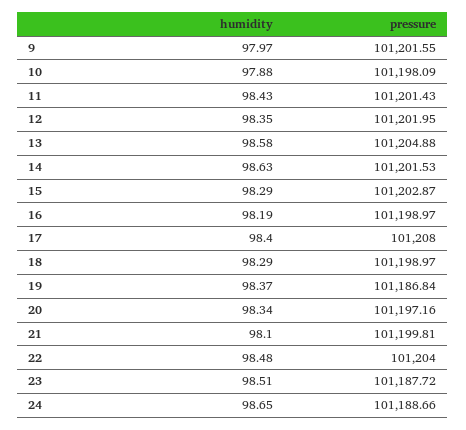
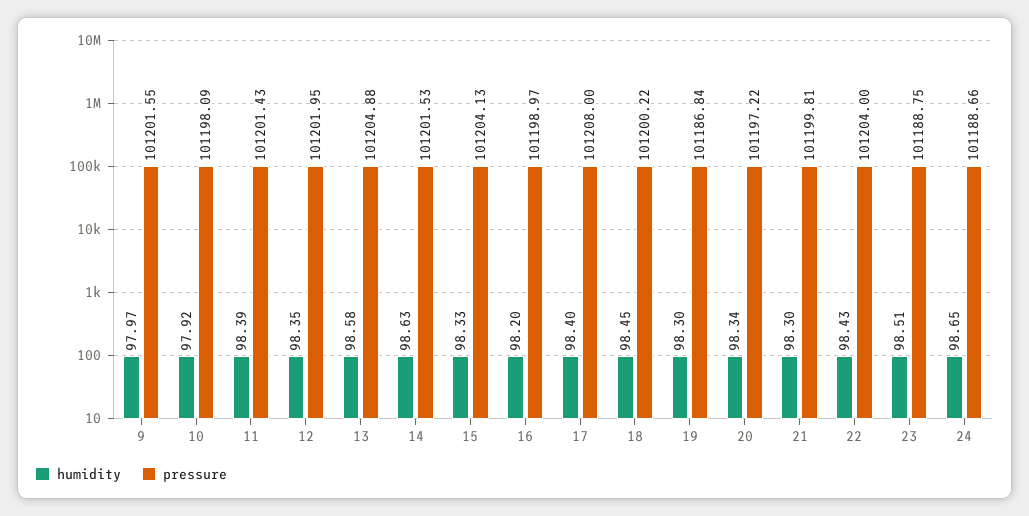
  {
    "humidity": {
      "9": 97.97,
-     "10": 97.88,
+     "10": 97.92,
-     "11": 98.43,
+     "11": 98.39,
      "12": 98.35,
      "13": 98.58,
      "14": 98.63,
-     "15": 98.29,
+     "15": 98.33,
-     "16": 98.19,
+     "16": 98.2,
      "17": 98.4,
-     "18": 98.29,
+     "18": 98.45,
-     "19": 98.37,
+     "19": 98.3,
      "20": 98.34,
-     "21": 98.1,
+     "21": 98.3,
-     "22": 98.48,
+     "22": 98.43,
      "23": 98.51,
      "24": 98.65
    },
    "pressure": {
      "9": 101201.55,
      "10": 101198.09,
      "11": 101201.43,
      "12": 101201.95,
      "13": 101204.88,
      "14": 101201.53,
-     "15": 101202.87,
+     "15": 101204.13,
      "16": 101198.97,
      "17": 101208,
-     "18": 101198.97,
+     "18": 101200.22,
      "19": 101186.84,
-     "20": 101197.16,
+     "20": 101197.22,
      "21": 101199.81,
      "22": 101204,
-     "23": 101187.72,
+     "23": 101188.75,
      "24": 101188.66
    }
  }

